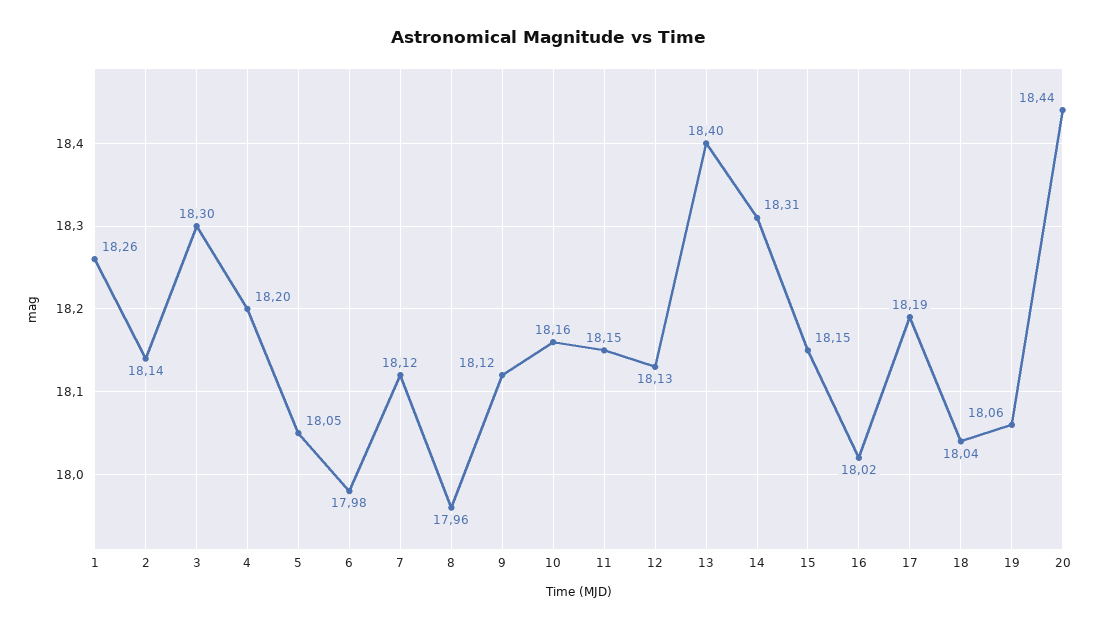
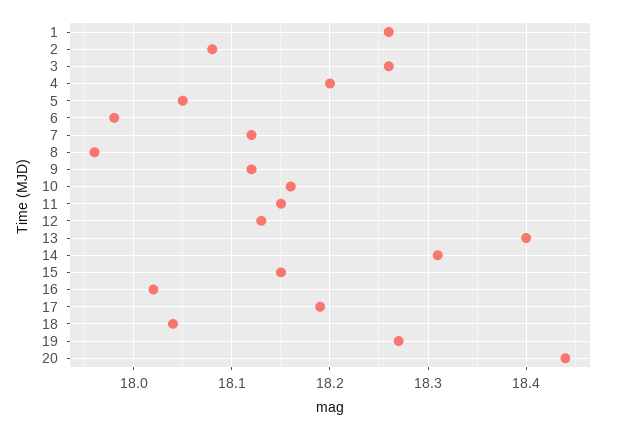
  {
    "1": 18.26,
-   "2": 18.14,
+   "2": 18.08,
-   "3": 18.3,
+   "3": 18.26,
    "4": 18.2,
    "5": 18.05,
    "6": 17.98,
    "7": 18.12,
    "8": 17.96,
    "9": 18.12,
    "10": 18.16,
    "11": 18.15,
    "12": 18.13,
    "13": 18.4,
    "14": 18.31,
    "15": 18.15,
    "16": 18.02,
    "17": 18.19,
    "18": 18.04,
-   "19": 18.06,
+   "19": 18.27,
    "20": 18.44
  }

